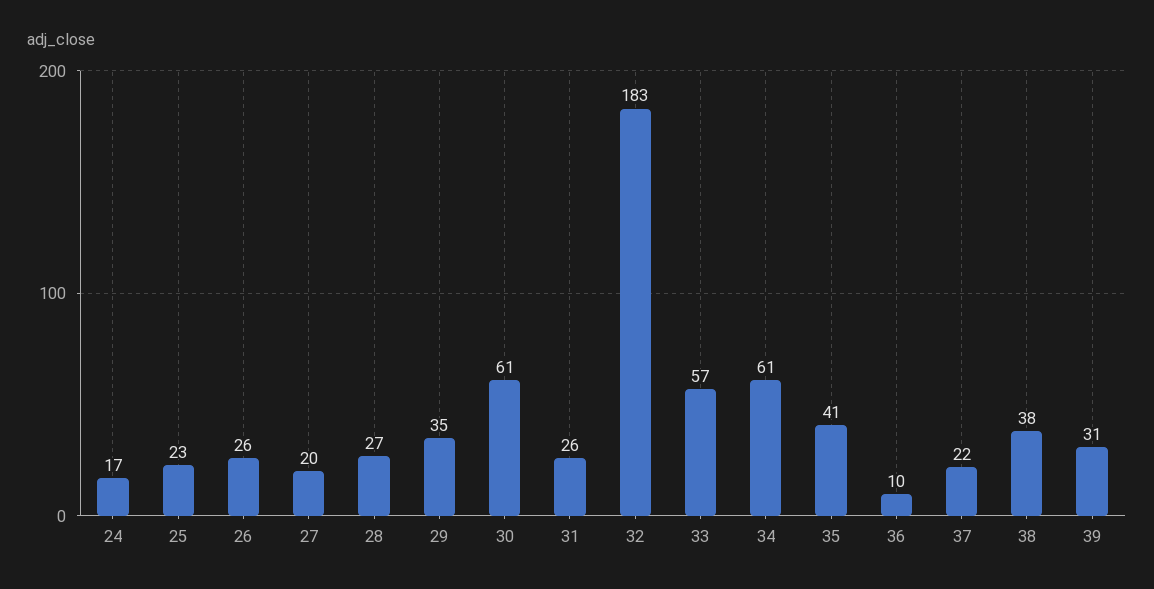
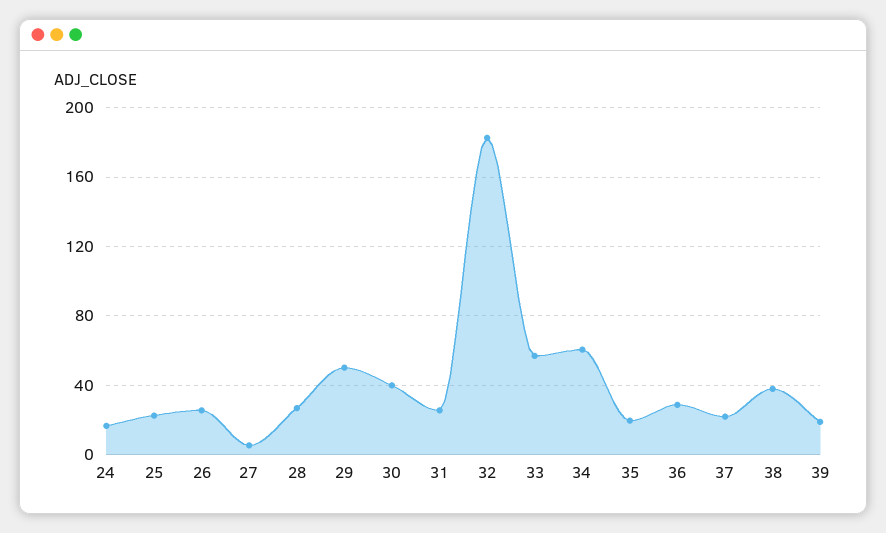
  {
    "24": 17,
    "25": 23,
    "26": 26,
-   "27": 20,
+   "27": 5,
    "28": 27,
-   "29": 35,
+   "29": 50,
-   "30": 61,
+   "30": 40,
    "31": 26,
    "32": 183,
    "33": 57,
    "34": 61,
-   "35": 41,
+   "35": 20,
-   "36": 10,
+   "36": 30,
    "37": 22,
    "38": 38,
-   "39": 31
+   "39": 20
  }

